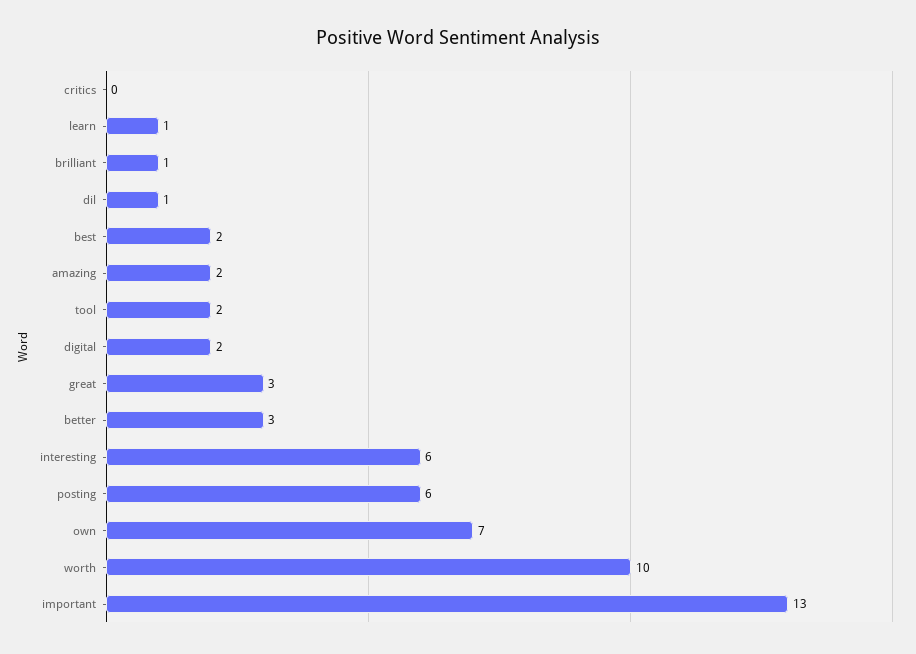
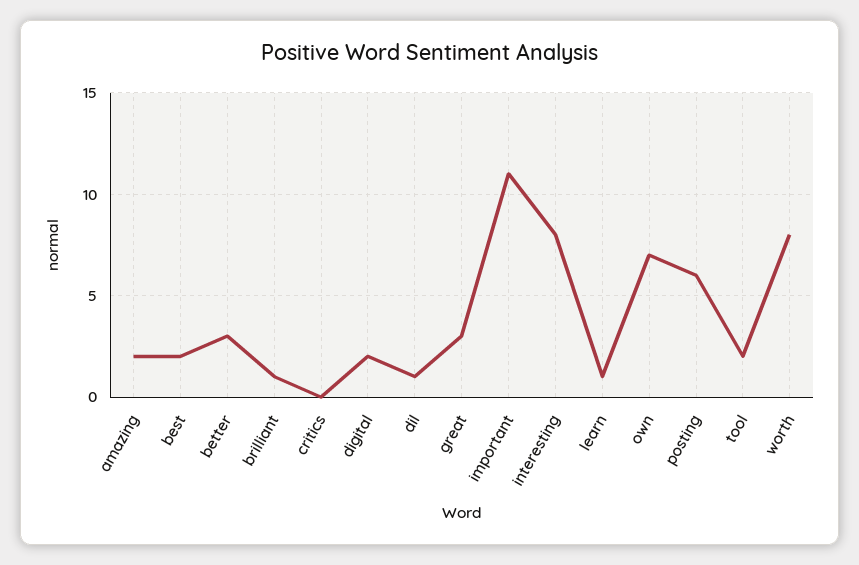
  {
    "critics": 0,
    "learn": 1,
    "brilliant": 1,
    "dil": 1,
    "best": 2,
    "amazing": 2,
    "tool": 2,
    "digital": 2,
    "great": 3,
    "better": 3,
-   "interesting": 6,
+   "interesting": 8,
    "posting": 6,
    "own": 7,
-   "worth": 10,
+   "worth": 8,
-   "important": 13
+   "important": 11
  }

